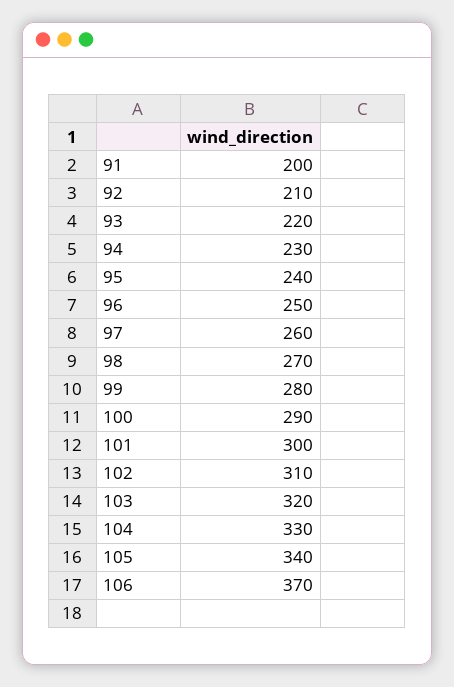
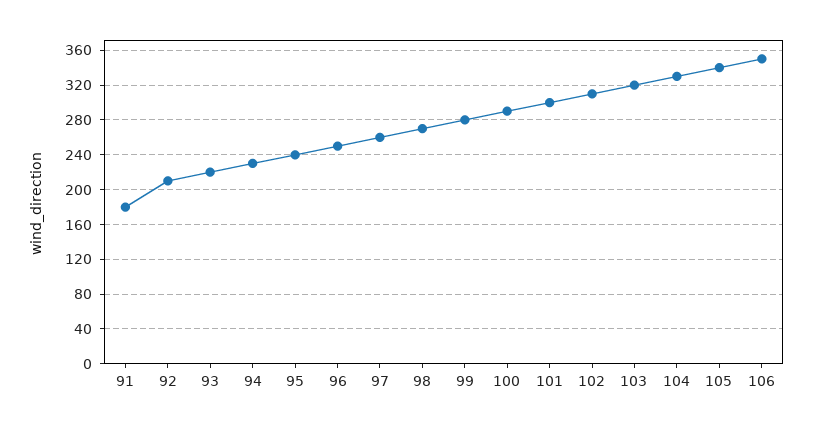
  {
-   "91": 200,
+   "91": 180,
    "92": 210,
    "93": 220,
    "94": 230,
    "95": 240,
    "96": 250,
    "97": 260,
    "98": 270,
    "99": 280,
    "100": 290,
    "101": 300,
    "102": 310,
    "103": 320,
    "104": 330,
    "105": 340,
-   "106": 370
+   "106": 350
  }

